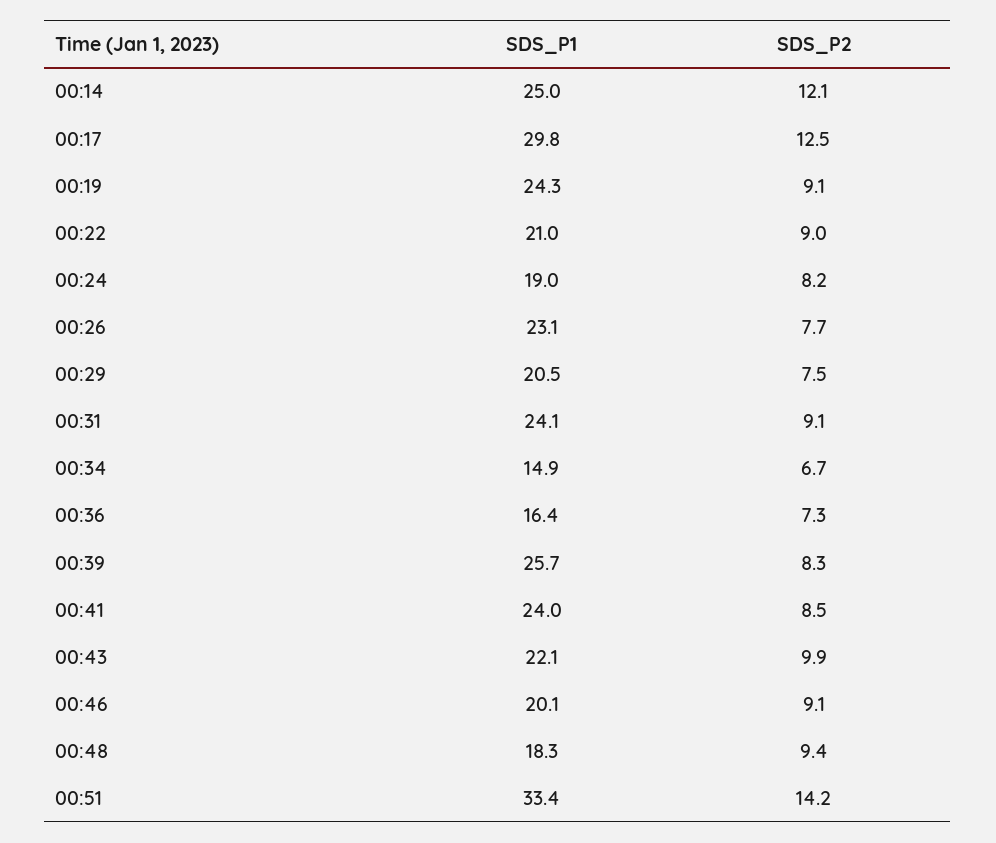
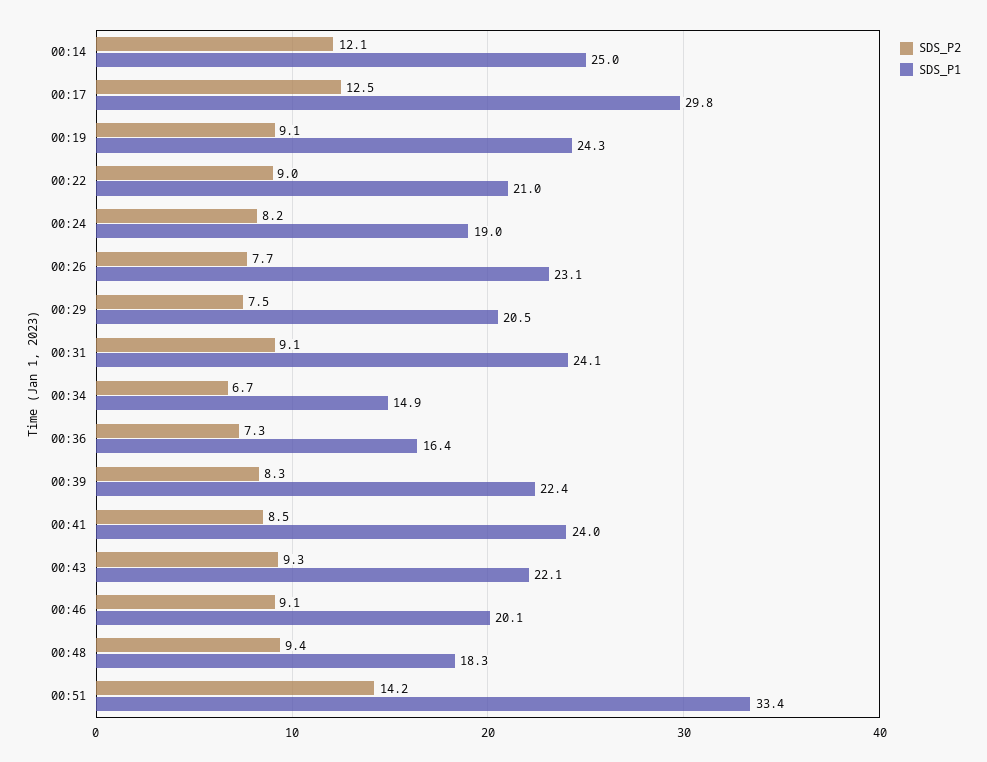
  {
    "SDS_P1": {
      "00:14": 25,
      "00:17": 29.8,
      "00:19": 24.3,
      "00:22": 21,
      "00:24": 19,
      "00:26": 23.1,
      "00:29": 20.5,
      "00:31": 24.1,
      "00:34": 14.9,
      "00:36": 16.4,
-     "00:39": 25.7,
+     "00:39": 22.4,
      "00:41": 24,
      "00:43": 22.1,
      "00:46": 20.1,
      "00:48": 18.3,
      "00:51": 33.4
    },
    "SDS_P2": {
      "00:14": 12.1,
      "00:17": 12.5,
      "00:19": 9.1,
      "00:22": 9,
      "00:24": 8.2,
      "00:26": 7.7,
      "00:29": 7.5,
      "00:31": 9.1,
      "00:34": 6.7,
      "00:36": 7.3,
      "00:39": 8.3,
      "00:41": 8.5,
-     "00:43": 9.9,
+     "00:43": 9.3,
      "00:46": 9.1,
      "00:48": 9.4,
      "00:51": 14.2
    }
  }

